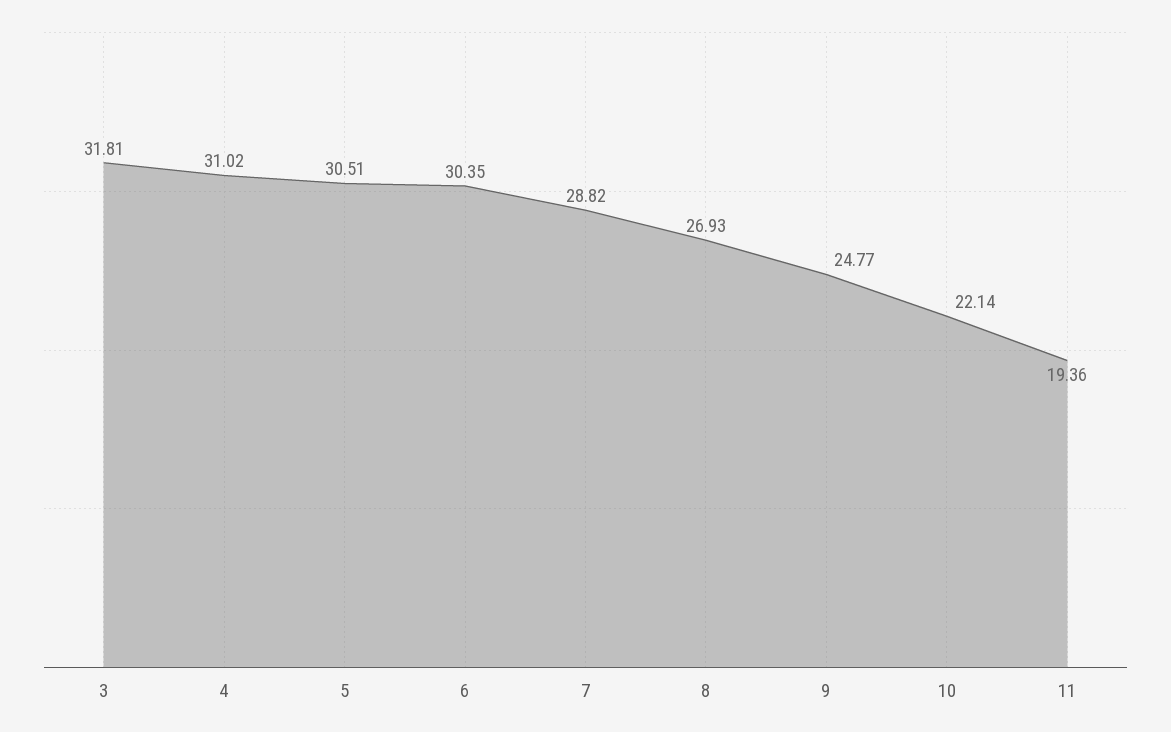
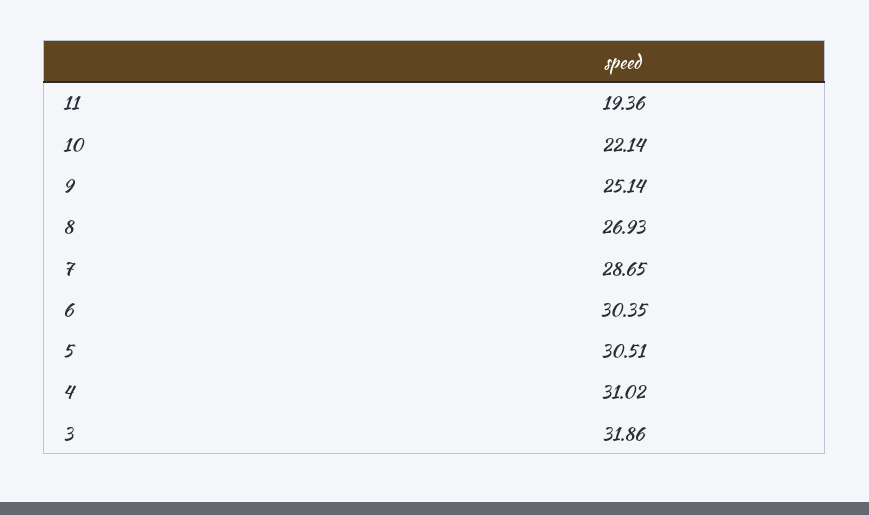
  {
-   "3": 31.81,
+   "3": 31.86,
    "4": 31.02,
    "5": 30.51,
    "6": 30.35,
-   "7": 28.82,
+   "7": 28.65,
    "8": 26.93,
-   "9": 24.77,
+   "9": 25.14,
    "10": 22.14,
    "11": 19.36
  }

